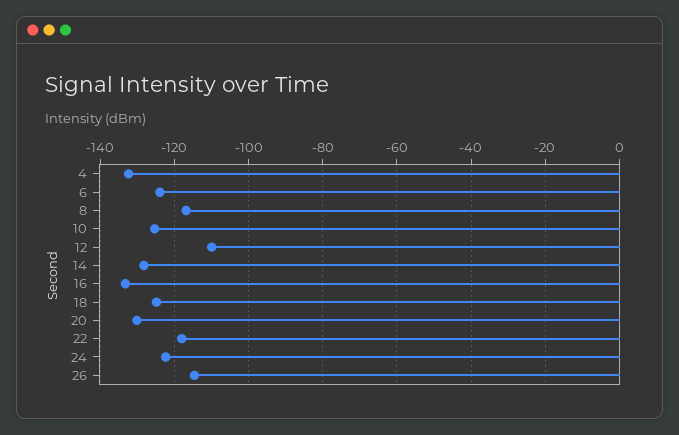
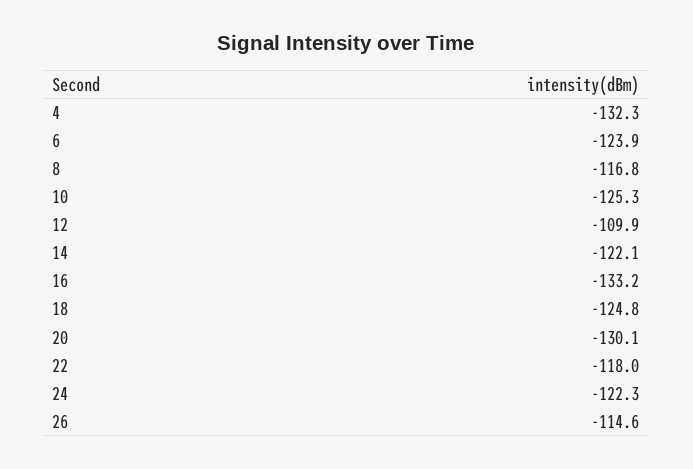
  {
    "4": -132.3,
    "6": -123.9,
    "8": -116.8,
    "10": -125.3,
    "12": -109.9,
-   "14": -128,
+   "14": -122.1,
    "16": -133.2,
    "18": -124.8,
    "20": -130.1,
    "22": -118,
    "24": -122.3,
    "26": -114.6
  }

